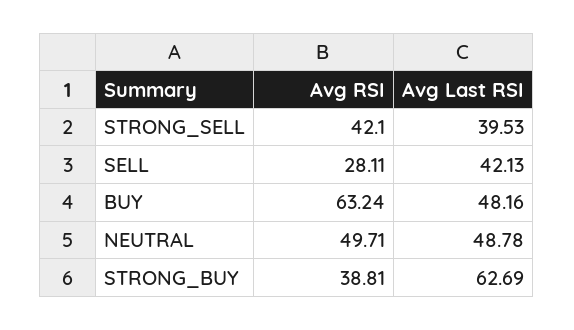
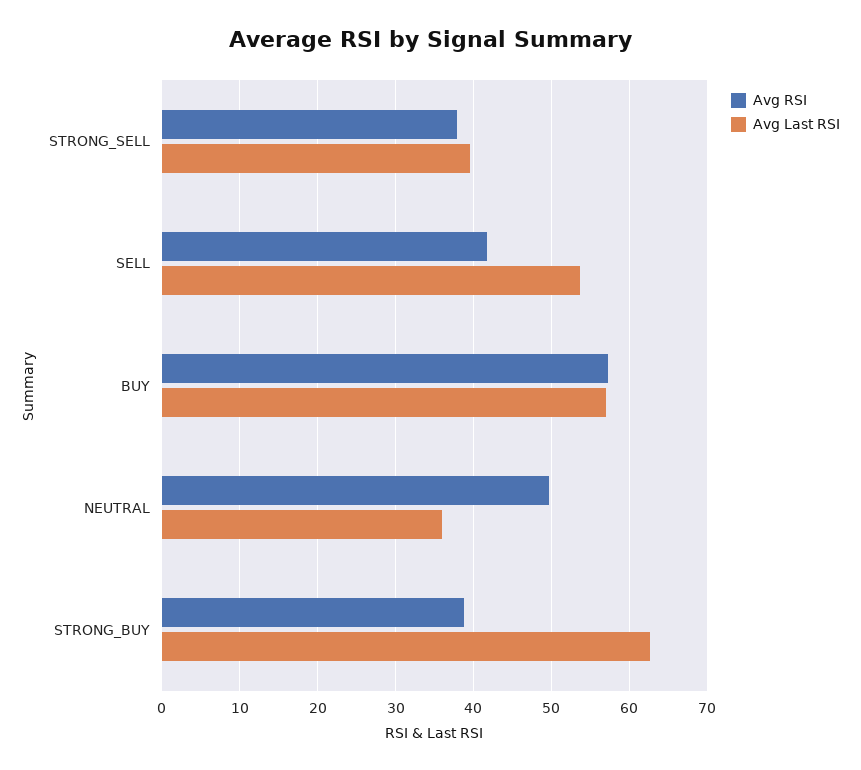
  {
    "Avg RSI": {
-     "STRONG_SELL": 42.1,
+     "STRONG_SELL": 38,
-     "SELL": 28.11,
+     "SELL": 42,
-     "BUY": 63.24,
+     "BUY": 57,
      "NEUTRAL": 49.71,
      "STRONG_BUY": 38.81
    },
    "Avg Last RSI": {
      "STRONG_SELL": 39.53,
-     "SELL": 42.13,
+     "SELL": 54,
-     "BUY": 48.16,
+     "BUY": 57,
-     "NEUTRAL": 48.78,
+     "NEUTRAL": 36,
      "STRONG_BUY": 62.69
    }
  }

